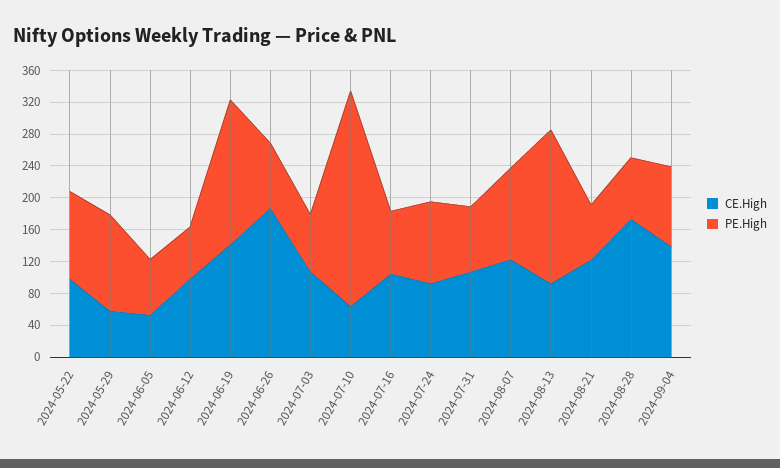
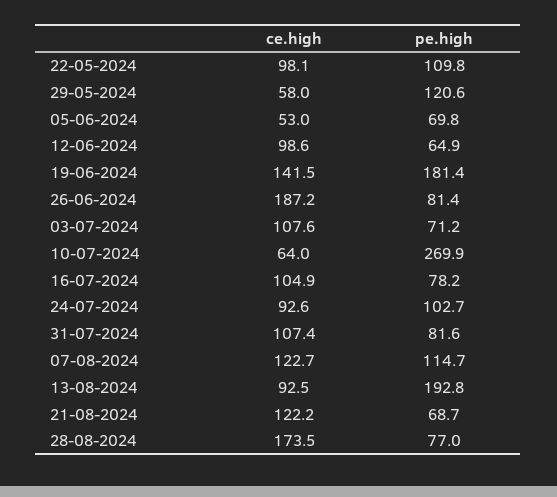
  {
    "CE.High": {
      "2024-05-22": 98.1,
      "2024-05-29": 58,
      "2024-06-05": 53,
      "2024-06-12": 98.6,
      "2024-06-19": 141.5,
      "2024-06-26": 187.2,
      "2024-07-03": 107.6,
      "2024-07-10": 64,
      "2024-07-16": 104.9,
      "2024-07-24": 92.6,
      "2024-07-31": 107.4,
      "2024-08-07": 122.7,
      "2024-08-13": 92.5,
      "2024-08-21": 122.2,
-     "2024-08-28": 173.5,
+     "2024-08-28": 173.5
-     "2024-09-04": 140
    },
    "PE.High": {
      "2024-05-22": 109.8,
      "2024-05-29": 120.6,
      "2024-06-05": 69.8,
      "2024-06-12": 64.9,
      "2024-06-19": 181.4,
      "2024-06-26": 81.4,
      "2024-07-03": 71.2,
      "2024-07-10": 269.9,
      "2024-07-16": 78.2,
      "2024-07-24": 102.7,
      "2024-07-31": 81.6,
      "2024-08-07": 114.7,
      "2024-08-13": 192.8,
      "2024-08-21": 68.7,
-     "2024-08-28": 77,
+     "2024-08-28": 77
-     "2024-09-04": 100
    }
  }

